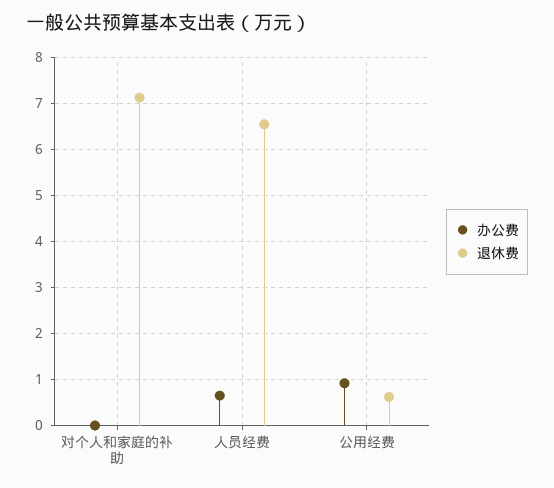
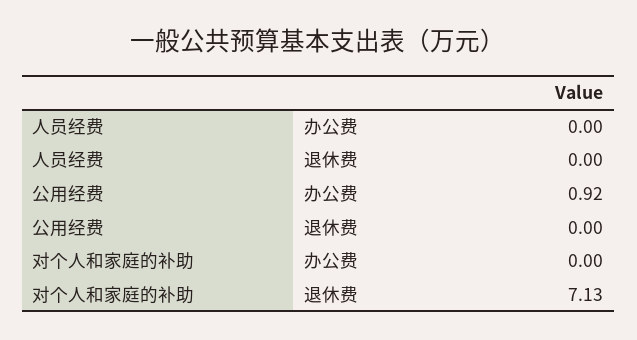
  {
    "办公费": {
      "对个人和家庭的补助": 0,
-     "人员经费": 0.6,
+     "人员经费": 0,
      "公用经费": 0.92
    },
    "退休费": {
      "对个人和家庭的补助": 7.13,
-     "人员经费": 6.6,
+     "人员经费": 0,
-     "公用经费": 0.6
+     "公用经费": 0
    }
  }

